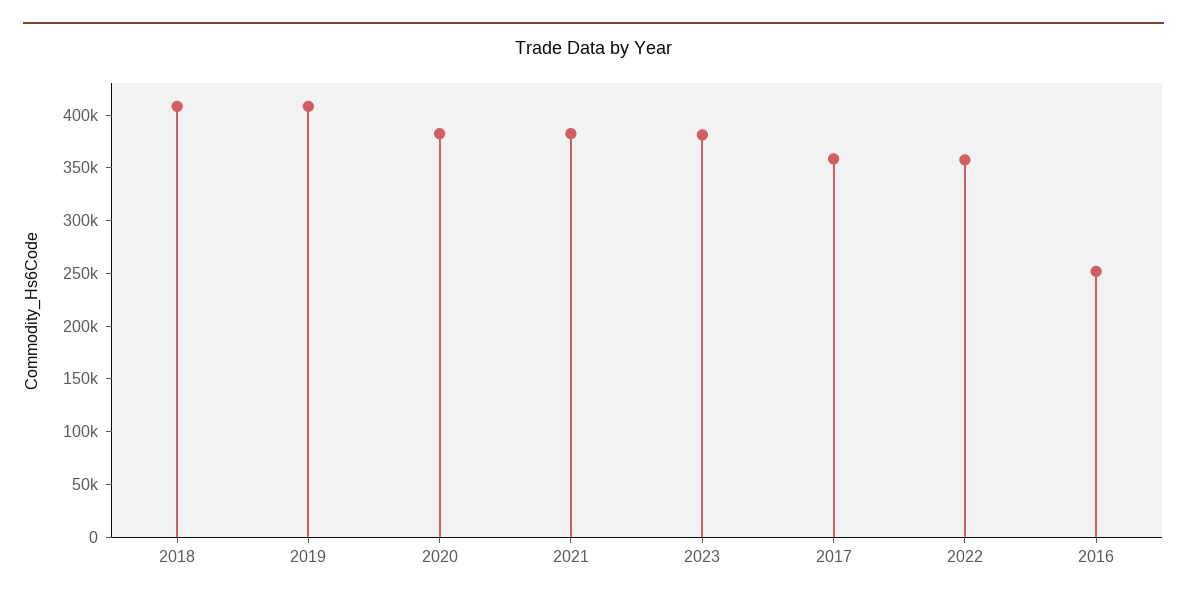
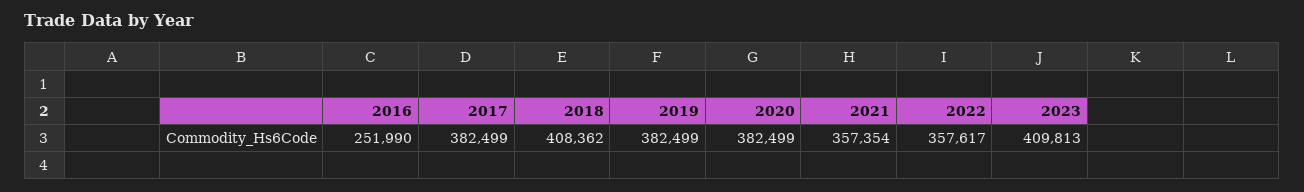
  {
    "2018": 408362,
-   "2019": 410000,
+   "2019": 382499,
    "2020": 382499,
-   "2021": 380000,
+   "2021": 357354,
-   "2023": 380000,
+   "2023": 409813,
-   "2017": 360000,
+   "2017": 382499,
    "2022": 357617,
    "2016": 251990
  }

